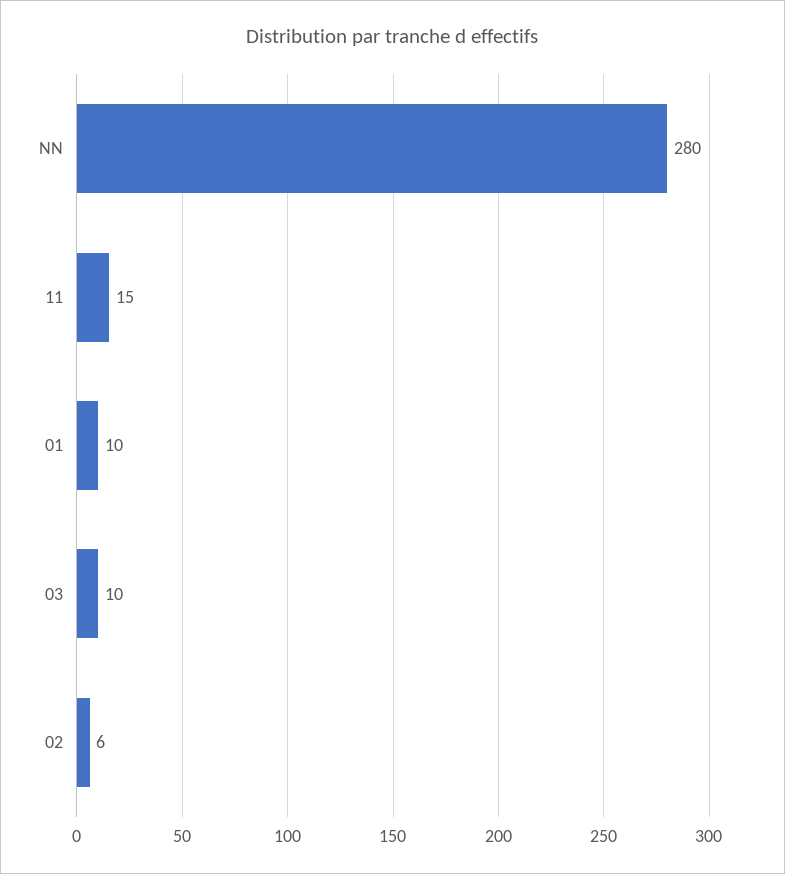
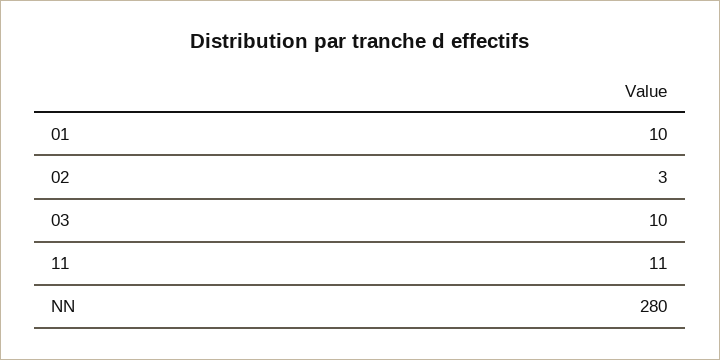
  {
    "NN": 280,
-   "11": 15,
+   "11": 11,
    "01": 10,
    "03": 10,
-   "02": 6
+   "02": 3
  }

